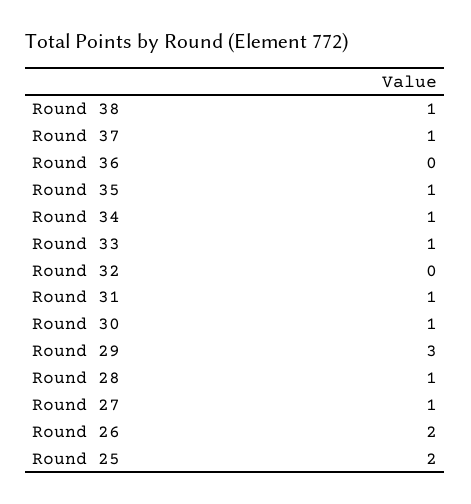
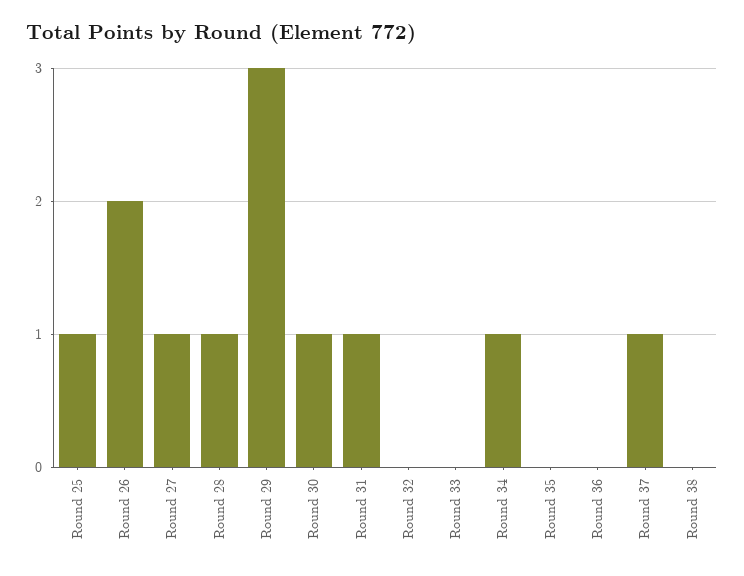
  {
-   "Round 38": 1,
+   "Round 38": 0,
    "Round 37": 1,
    "Round 36": 0,
-   "Round 35": 1,
+   "Round 35": 0,
    "Round 34": 1,
-   "Round 33": 1,
+   "Round 33": 0,
    "Round 32": 0,
    "Round 31": 1,
    "Round 30": 1,
    "Round 29": 3,
    "Round 28": 1,
    "Round 27": 1,
    "Round 26": 2,
-   "Round 25": 2
+   "Round 25": 1
  }

